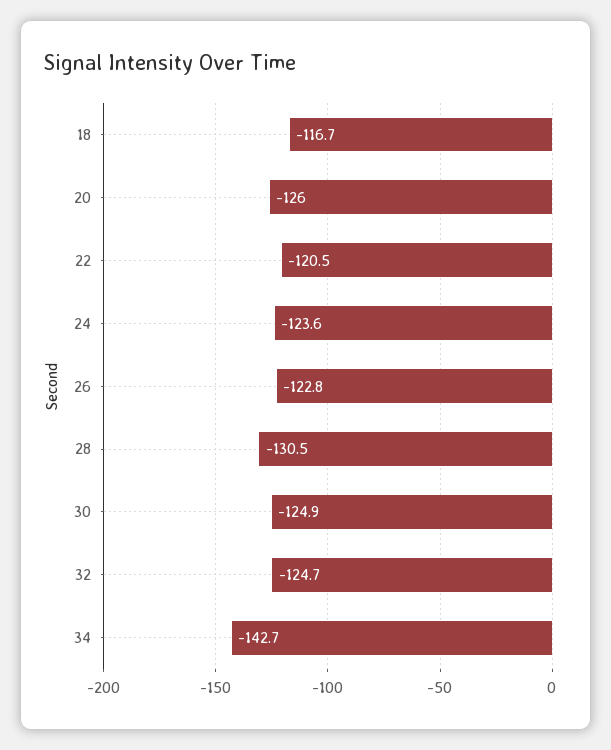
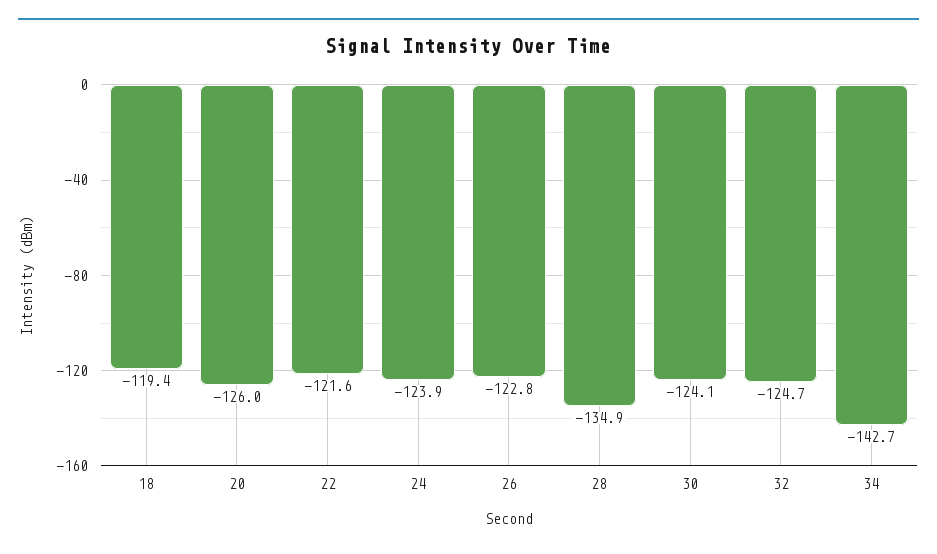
  {
-   "18": -116.7,
+   "18": -119.4,
    "20": -126,
-   "22": -120.5,
+   "22": -121.6,
-   "24": -123.6,
+   "24": -123.9,
    "26": -122.8,
-   "28": -130.5,
+   "28": -134.9,
-   "30": -124.9,
+   "30": -124.1,
    "32": -124.7,
    "34": -142.7
  }

